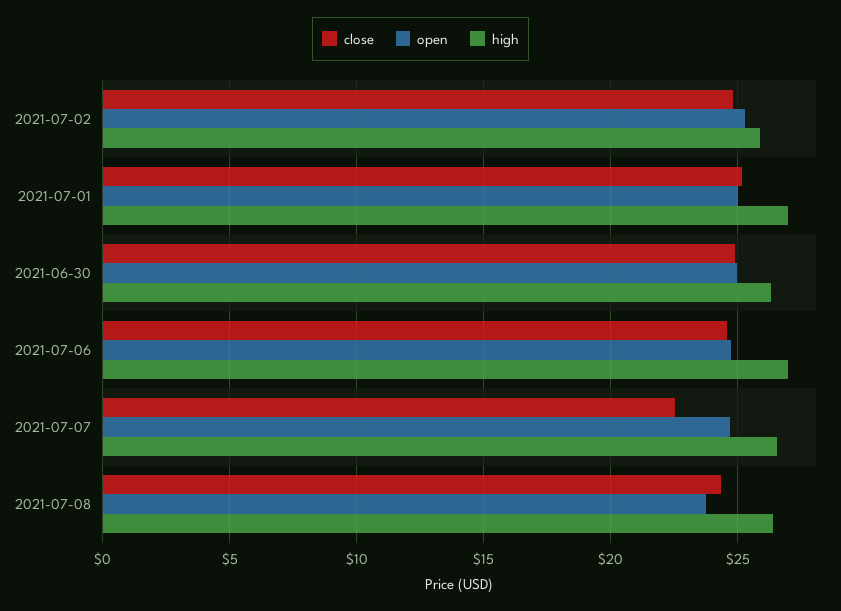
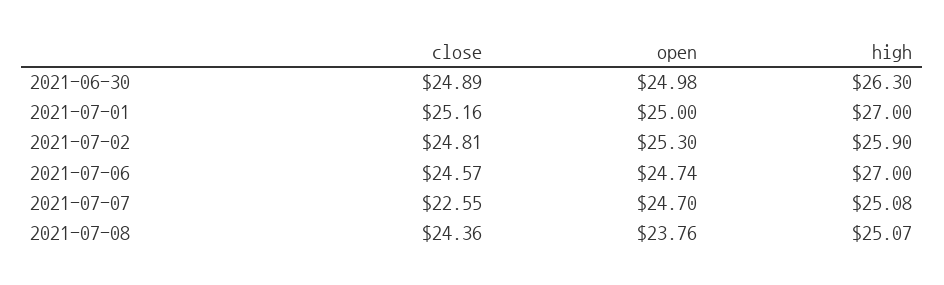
  {
    "close": {
      "2021-07-02": 24.81,
      "2021-07-01": 25.16,
      "2021-06-30": 24.89,
      "2021-07-06": 24.57,
      "2021-07-07": 22.55,
      "2021-07-08": 24.36
    },
    "open": {
      "2021-07-02": 25.3,
      "2021-07-01": 25,
      "2021-06-30": 24.98,
      "2021-07-06": 24.74,
      "2021-07-07": 24.7,
      "2021-07-08": 23.76
    },
    "high": {
      "2021-07-02": 25.9,
      "2021-07-01": 27,
      "2021-06-30": 26.3,
      "2021-07-06": 27,
-     "2021-07-07": 26.5,
+     "2021-07-07": 25.08,
-     "2021-07-08": 26.5
+     "2021-07-08": 25.07
    }
  }

